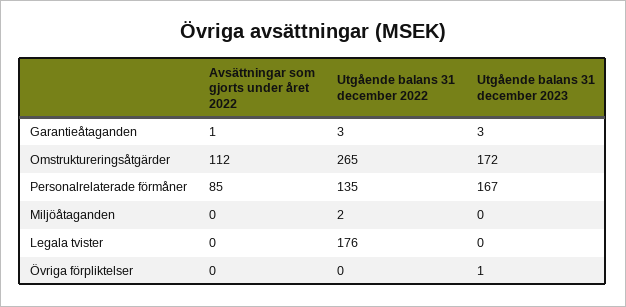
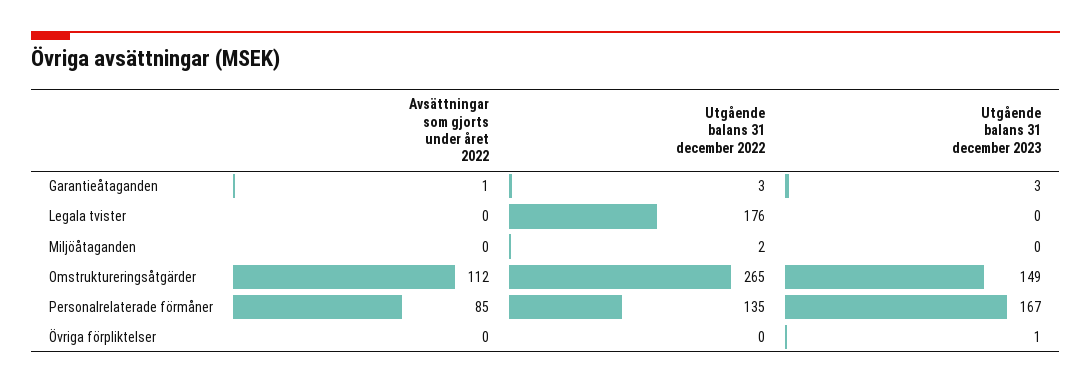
  {
    "Avsättningar som gjorts under året 2022": {
      "Garantieåtaganden": 1,
      "Omstruktureringsåtgärder": 112,
      "Personalrelaterade förmåner": 85,
      "Miljöåtaganden": 0,
      "Legala tvister": 0,
      "Övriga förpliktelser": 0
    },
    "Utgående balans 31 december 2022": {
      "Garantieåtaganden": 3,
      "Omstruktureringsåtgärder": 265,
      "Personalrelaterade förmåner": 135,
      "Miljöåtaganden": 2,
      "Legala tvister": 176,
      "Övriga förpliktelser": 0
    },
    "Utgående balans 31 december 2023": {
      "Garantieåtaganden": 3,
-     "Omstruktureringsåtgärder": 172,
+     "Omstruktureringsåtgärder": 149,
      "Personalrelaterade förmåner": 167,
      "Miljöåtaganden": 0,
      "Legala tvister": 0,
      "Övriga förpliktelser": 1
    }
  }

